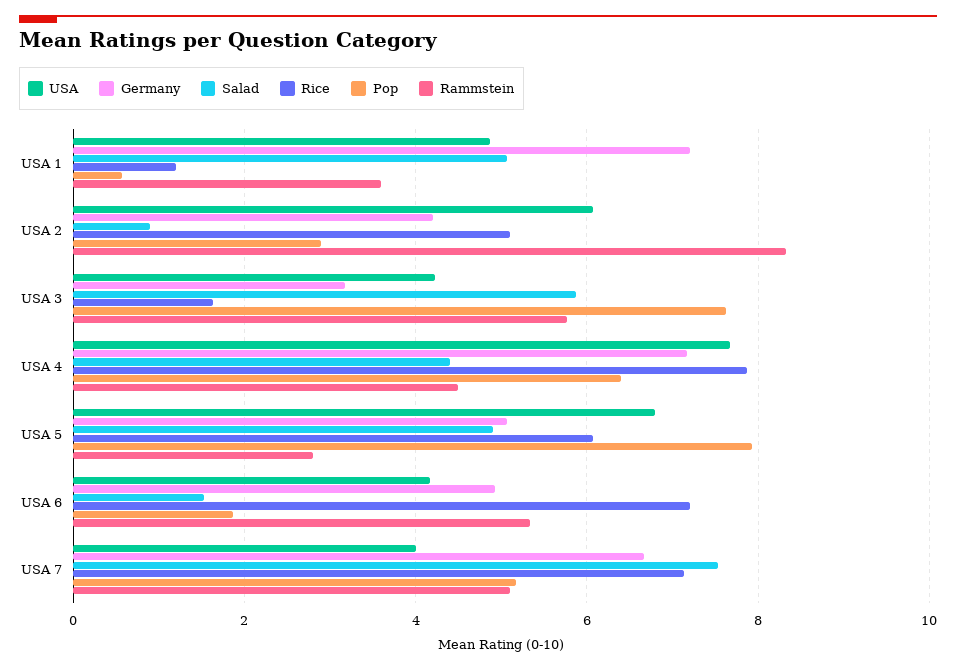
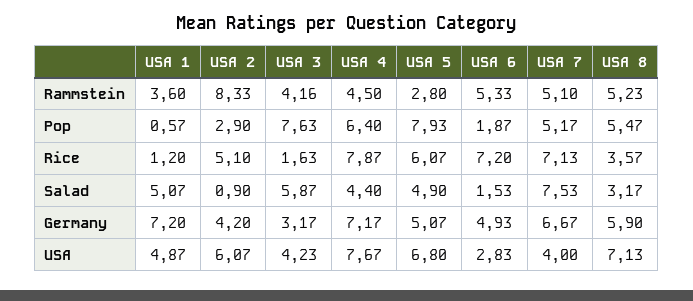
  {
    "USA": {
      "USA 1": 4.87,
      "USA 2": 6.07,
      "USA 3": 4.23,
      "USA 4": 7.67,
      "USA 5": 6.8,
-     "USA 6": 4.2,
+     "USA 6": 2.83,
-     "USA 7": 4
+     "USA 7": 4,
+     "USA 8": 7.13
    },
    "Germany": {
      "USA 1": 7.2,
      "USA 2": 4.2,
      "USA 3": 3.17,
      "USA 4": 7.17,
      "USA 5": 5.07,
      "USA 6": 4.93,
-     "USA 7": 6.67
+     "USA 7": 6.67,
+     "USA 8": 5.9
    },
    "Salad": {
      "USA 1": 5.07,
      "USA 2": 0.9,
      "USA 3": 5.87,
      "USA 4": 4.4,
      "USA 5": 4.9,
      "USA 6": 1.53,
-     "USA 7": 7.53
+     "USA 7": 7.53,
+     "USA 8": 3.17
    },
    "Rice": {
      "USA 1": 1.2,
      "USA 2": 5.1,
      "USA 3": 1.63,
      "USA 4": 7.87,
      "USA 5": 6.07,
      "USA 6": 7.2,
-     "USA 7": 7.13
+     "USA 7": 7.13,
+     "USA 8": 3.57
    },
    "Pop": {
      "USA 1": 0.57,
      "USA 2": 2.9,
      "USA 3": 7.63,
      "USA 4": 6.4,
      "USA 5": 7.93,
      "USA 6": 1.87,
-     "USA 7": 5.17
+     "USA 7": 5.17,
+     "USA 8": 5.47
    },
    "Rammstein": {
      "USA 1": 3.6,
      "USA 2": 8.33,
-     "USA 3": 5.8,
+     "USA 3": 4.16,
      "USA 4": 4.5,
      "USA 5": 2.8,
      "USA 6": 5.33,
-     "USA 7": 5.1
+     "USA 7": 5.1,
+     "USA 8": 5.23
    }
  }

